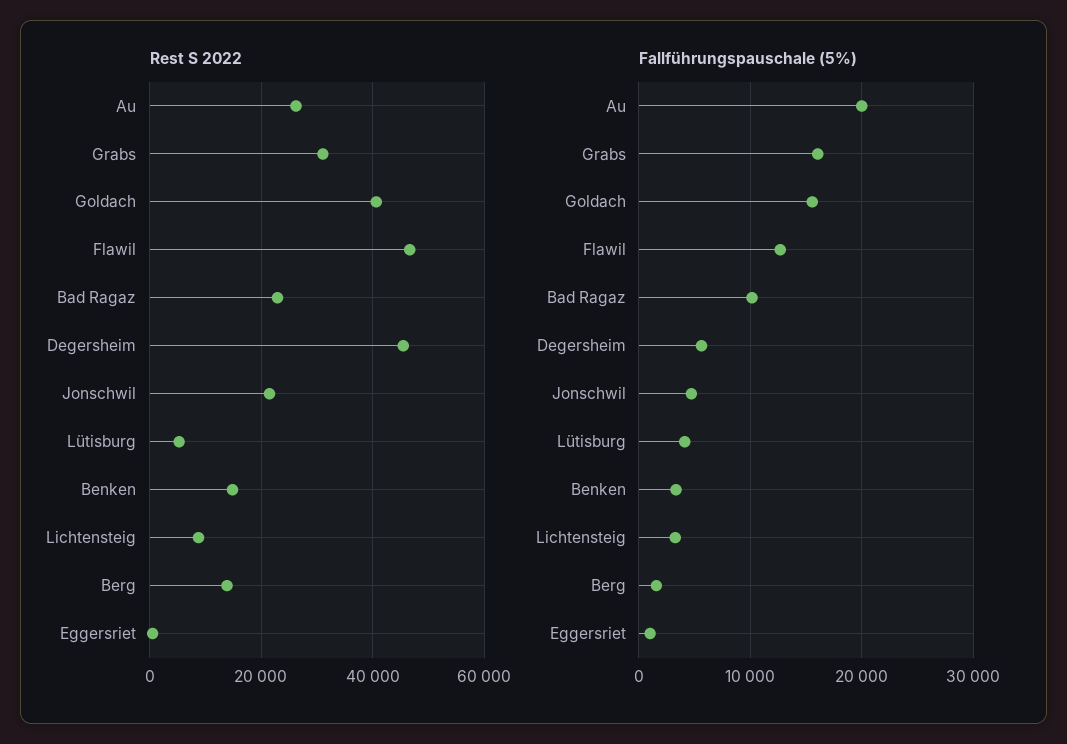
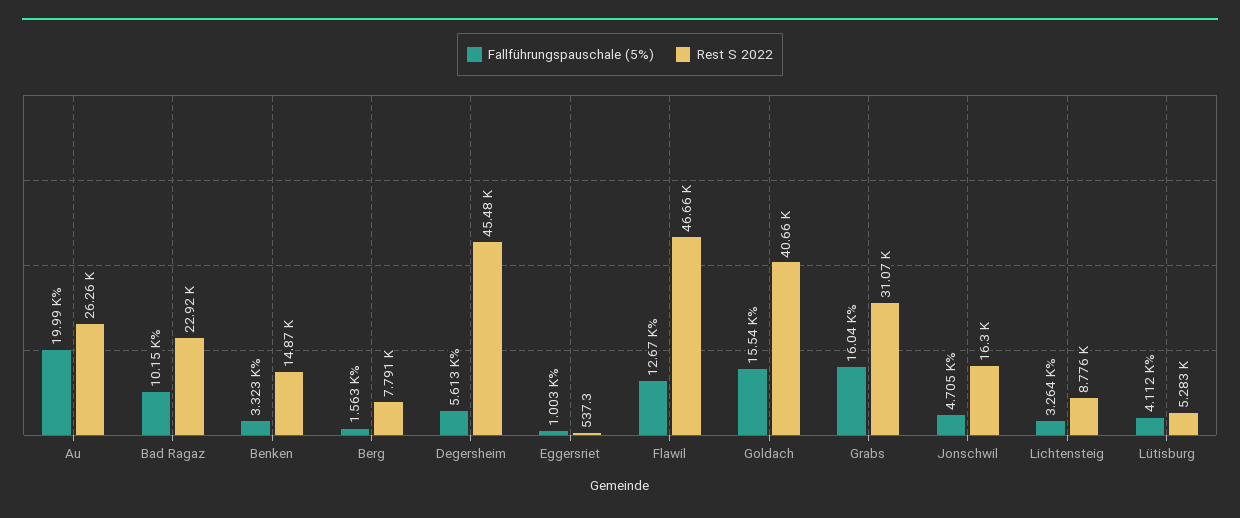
  {
    "Rest S 2022": {
      "Au": 26260,
      "Grabs": 31070,
      "Goldach": 40660,
      "Flawil": 46660,
      "Bad Ragaz": 22920,
      "Degersheim": 45480,
-     "Jonschwil": 22000,
+     "Jonschwil": 16300,
      "Lütisburg": 5283,
      "Benken": 14870,
      "Lichtensteig": 8776,
-     "Berg": 14000,
+     "Berg": 7791,
      "Eggersriet": 537.3
    },
    "Fallführungspauschale (5%)": {
      "Au": 19990,
      "Grabs": 16040,
      "Goldach": 15540,
      "Flawil": 12670,
      "Bad Ragaz": 10150,
      "Degersheim": 5613,
      "Jonschwil": 4705,
      "Lütisburg": 4112,
      "Benken": 3323,
      "Lichtensteig": 3264,
      "Berg": 1563,
      "Eggersriet": 1003
    }
  }

